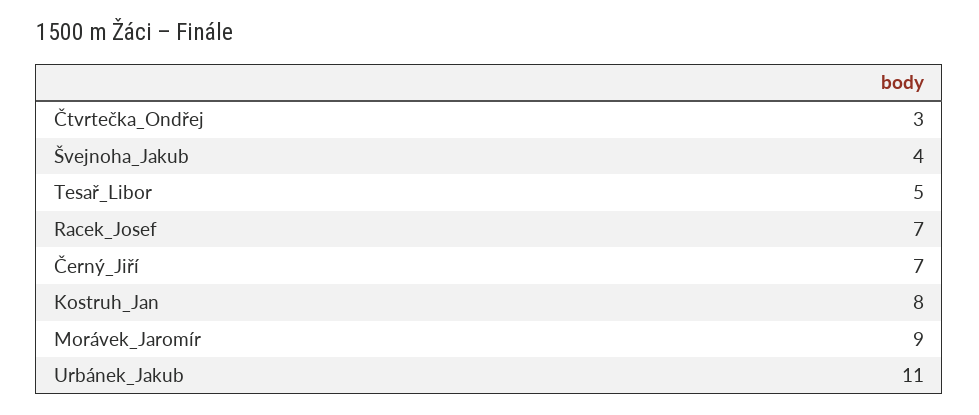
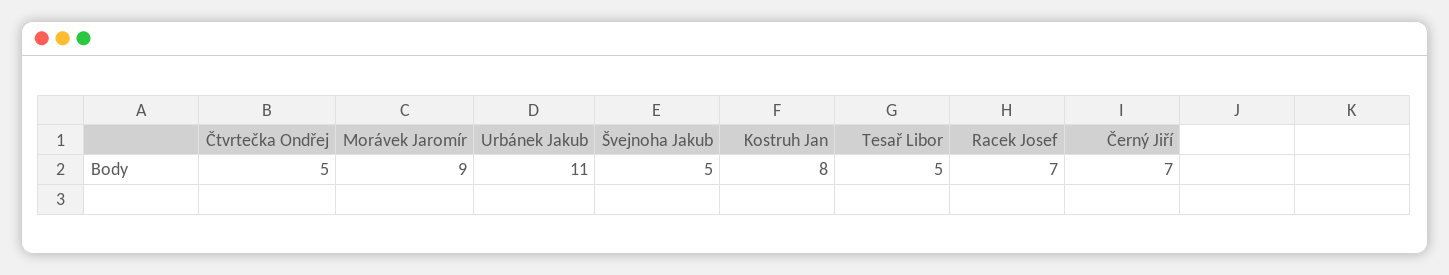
  {
-   "Čtvrtečka_Ondřej": 3,
+   "Čtvrtečka_Ondřej": 5,
-   "Švejnoha_Jakub": 4,
+   "Švejnoha_Jakub": 5,
    "Tesař_Libor": 5,
    "Racek_Josef": 7,
    "Černý_Jiří": 7,
    "Kostruh_Jan": 8,
    "Morávek_Jaromír": 9,
    "Urbánek_Jakub": 11
  }

